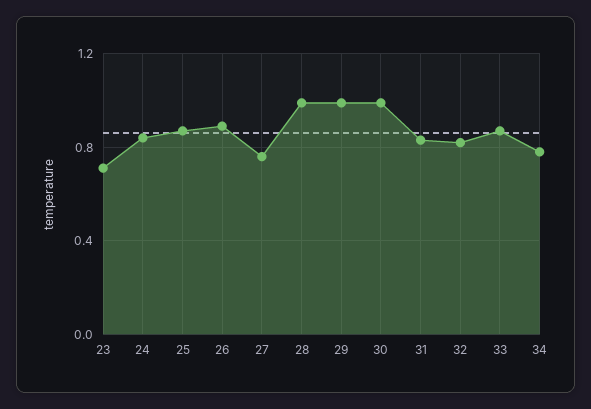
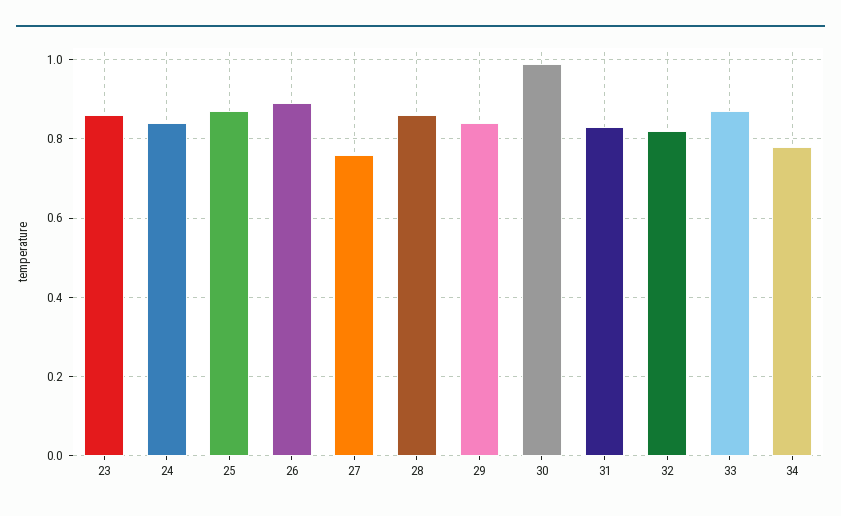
  {
-   "23": 0.7,
+   "23": 0.85,
    "24": 0.85,
    "25": 0.85,
    "26": 0.9,
    "27": 0.75,
-   "28": 1,
+   "28": 0.85,
-   "29": 1,
+   "29": 0.85,
    "30": 1,
    "31": 0.85,
    "32": 0.8,
    "33": 0.85,
    "34": 0.8
  }

